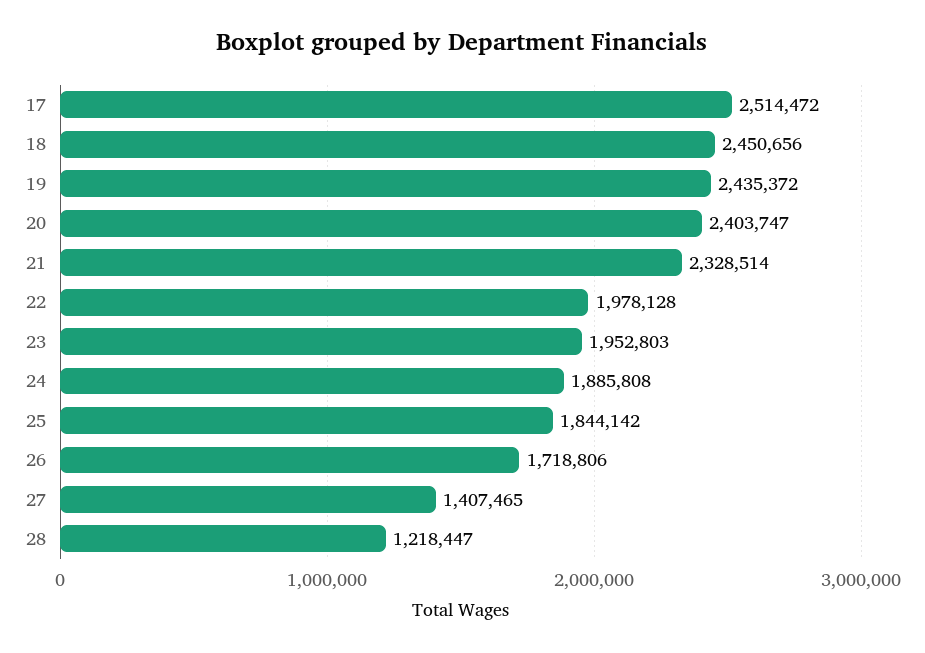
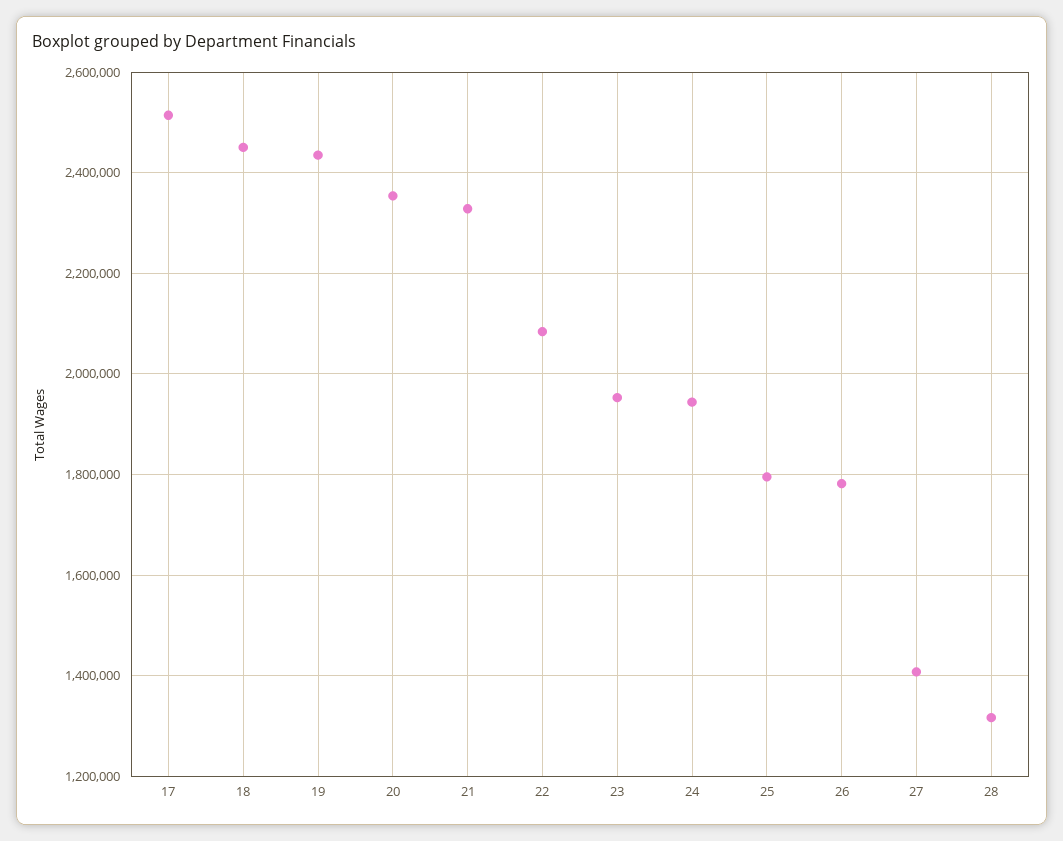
  {
    "17": 2514472,
    "18": 2450656,
    "19": 2435372,
-   "20": 2403747,
+   "20": 2360000,
    "21": 2328514,
-   "22": 1978128,
+   "22": 2080000,
    "23": 1952803,
-   "24": 1885808,
+   "24": 1940000,
-   "25": 1844142,
+   "25": 1800000,
-   "26": 1718806,
+   "26": 1780000,
    "27": 1407465,
-   "28": 1218447
+   "28": 1320000
  }

